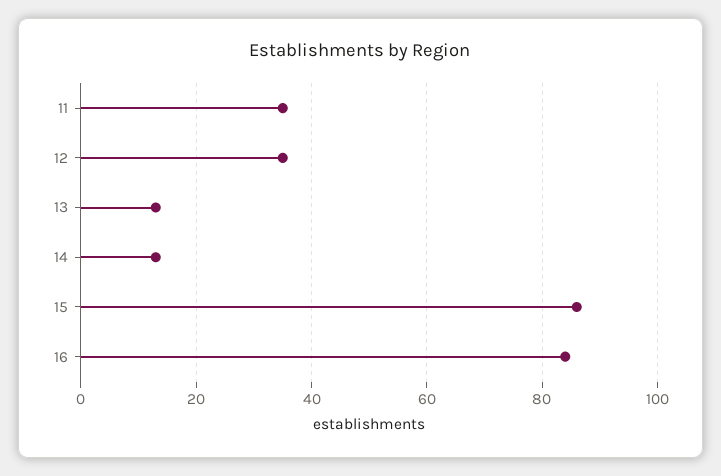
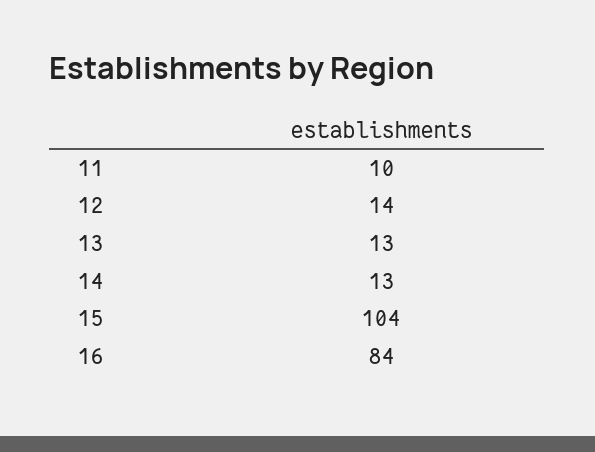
  {
-   "11": 35,
+   "11": 10,
-   "12": 35,
+   "12": 14,
    "13": 13,
    "14": 13,
-   "15": 85,
+   "15": 104,
    "16": 84
  }

